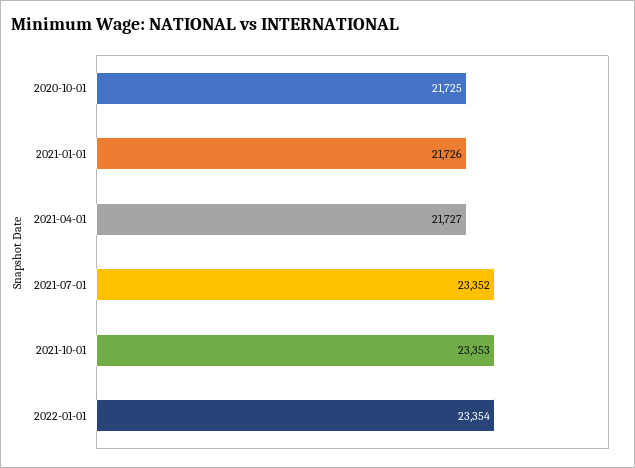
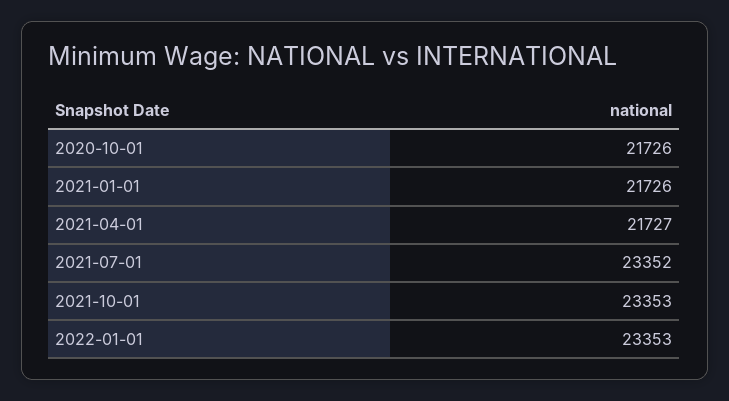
  {
-   "2020-10-01": 21725,
+   "2020-10-01": 21726,
    "2021-01-01": 21726,
    "2021-04-01": 21727,
    "2021-07-01": 23352,
    "2021-10-01": 23353,
-   "2022-01-01": 23354
+   "2022-01-01": 23353
  }

